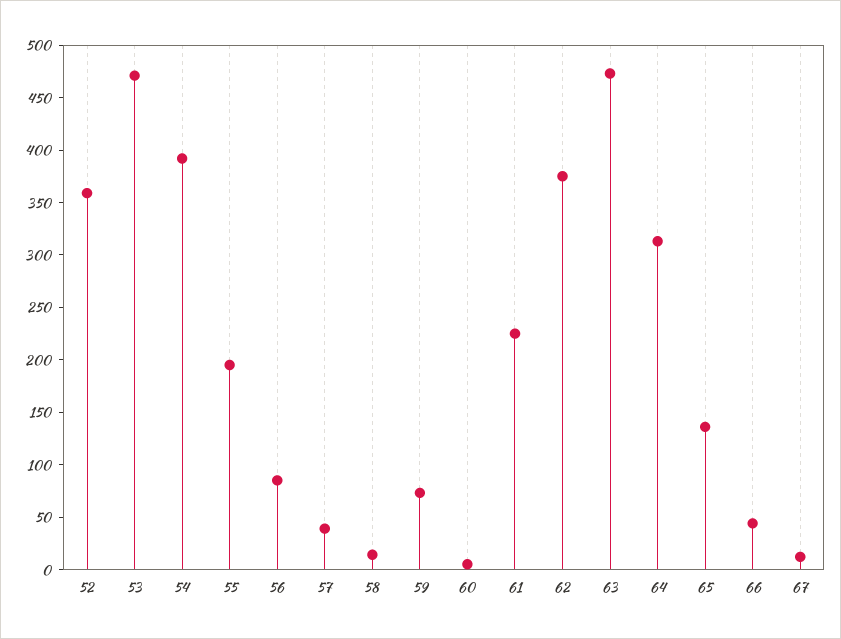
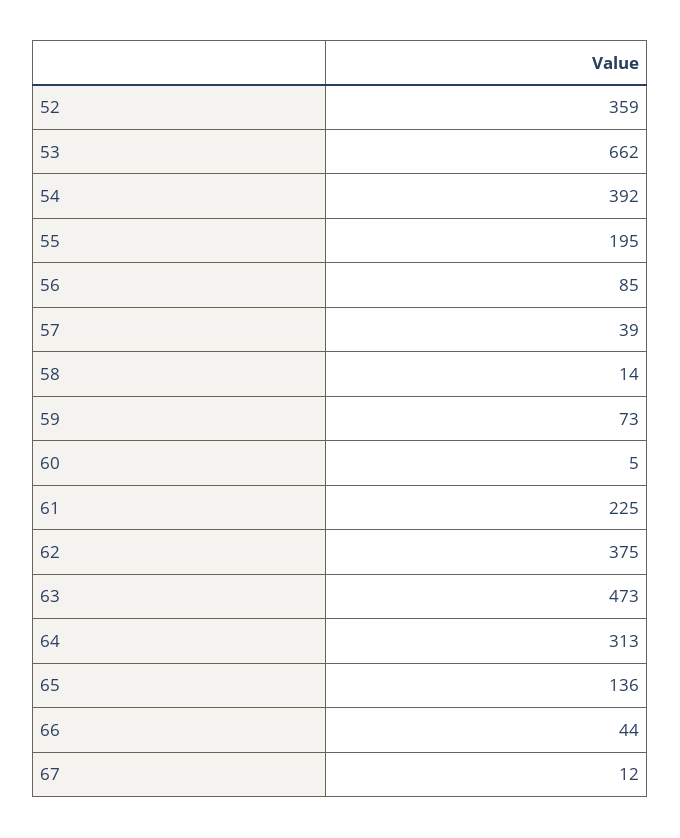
  {
    "52": 359,
-   "53": 470,
+   "53": 662,
    "54": 392,
    "55": 195,
    "56": 85,
    "57": 39,
    "58": 14,
    "59": 73,
    "60": 5,
    "61": 225,
    "62": 375,
    "63": 473,
    "64": 313,
    "65": 136,
    "66": 44,
    "67": 12
  }

